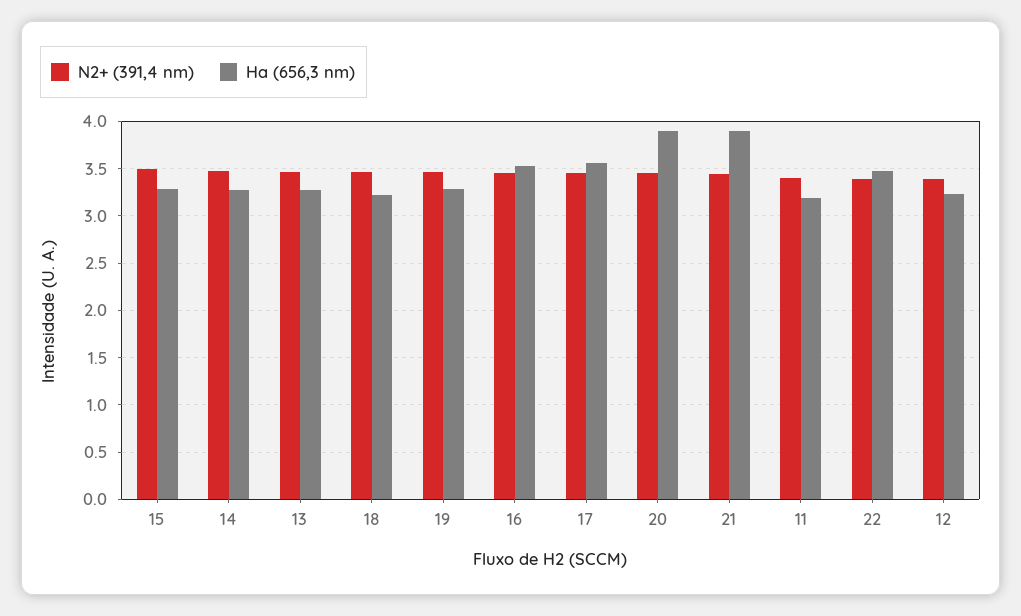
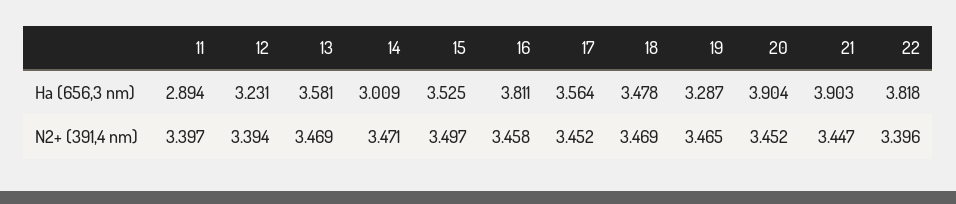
  {
    "N2+ (391,4 nm)": {
      "15": 3.497,
      "14": 3.471,
      "13": 3.469,
      "18": 3.469,
      "19": 3.465,
      "16": 3.458,
      "17": 3.452,
      "20": 3.452,
      "21": 3.447,
      "11": 3.397,
      "22": 3.396,
      "12": 3.394
    },
    "Ha (656,3 nm)": {
-     "15": 3.3,
+     "15": 3.525,
-     "14": 3.3,
+     "14": 3.009,
-     "13": 3.3,
+     "13": 3.581,
-     "18": 3.2,
+     "18": 3.478,
      "19": 3.287,
-     "16": 3.5,
+     "16": 3.811,
      "17": 3.564,
      "20": 3.904,
      "21": 3.903,
-     "11": 3.2,
+     "11": 2.894,
-     "22": 3.5,
+     "22": 3.818,
      "12": 3.231
    }
  }

